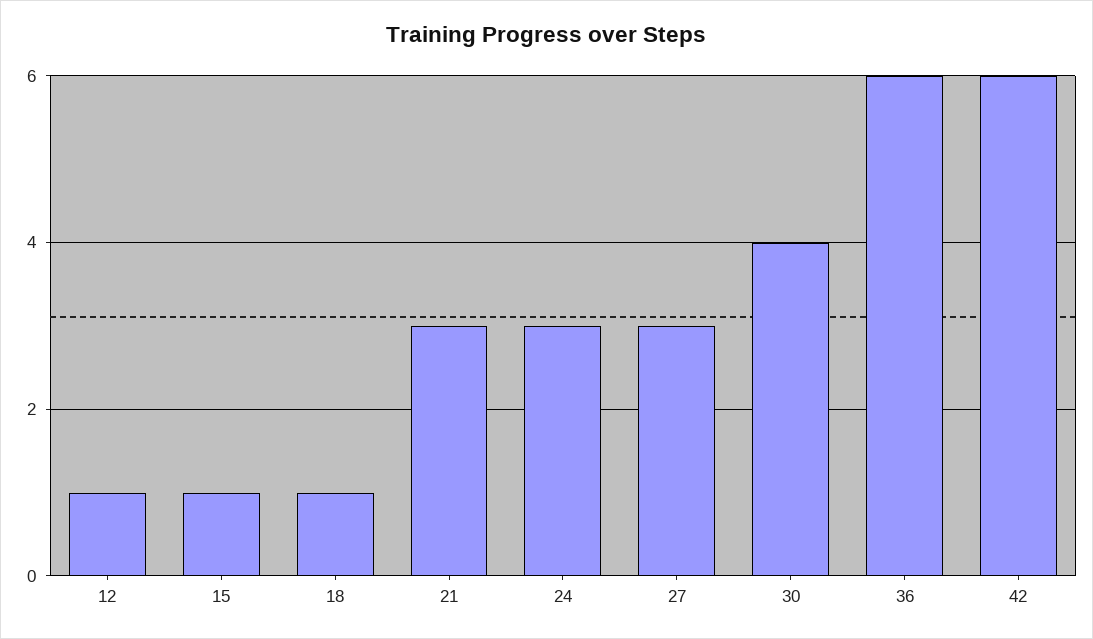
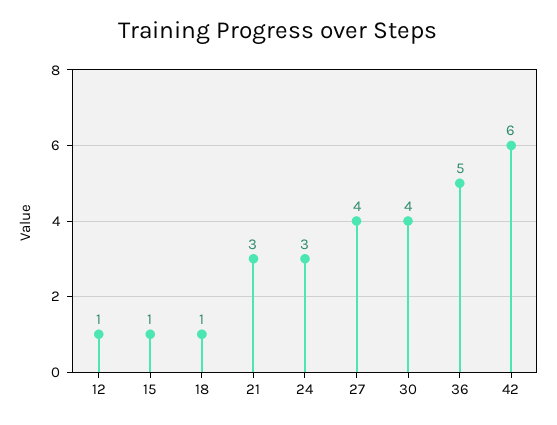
  {
    "12": 1,
    "15": 1,
    "18": 1,
    "21": 3,
    "24": 3,
-   "27": 3,
+   "27": 4,
    "30": 4,
-   "36": 6,
+   "36": 5,
    "42": 6
  }

